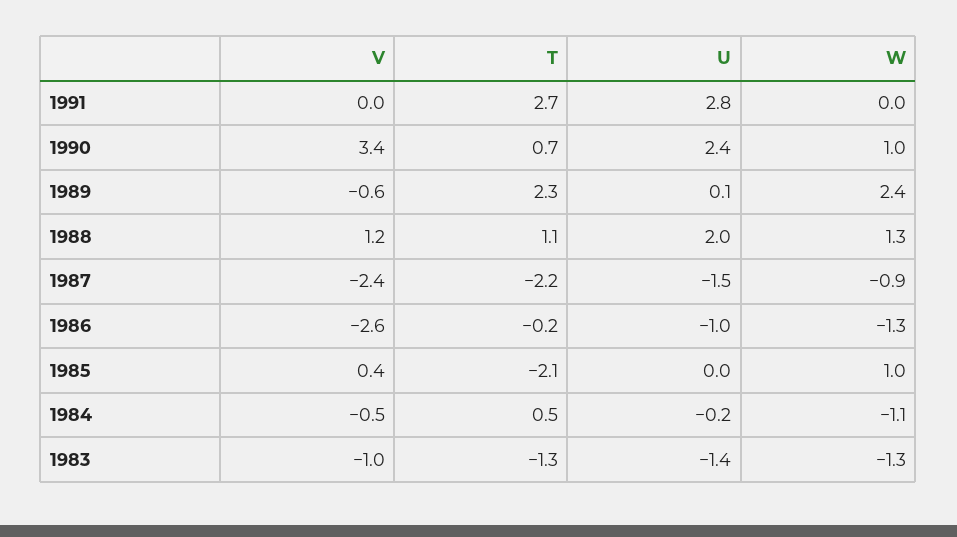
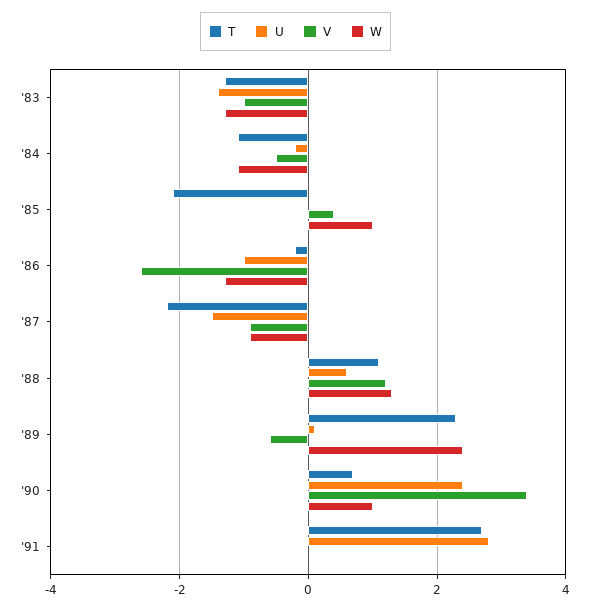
  {
    "V": {
      "1991": 0,
      "1990": 3.4,
      "1989": -0.6,
      "1988": 1.2,
-     "1987": -2.4,
+     "1987": -1,
      "1986": -2.6,
      "1985": 0.4,
      "1984": -0.5,
      "1983": -1
    },
    "T": {
      "1991": 2.7,
      "1990": 0.7,
      "1989": 2.3,
      "1988": 1.1,
      "1987": -2.2,
      "1986": -0.2,
      "1985": -2.1,
-     "1984": 0.5,
+     "1984": -1,
      "1983": -1.3
    },
    "U": {
      "1991": 2.8,
      "1990": 2.4,
      "1989": 0.1,
-     "1988": 2,
+     "1988": 0.5,
      "1987": -1.5,
      "1986": -1,
      "1985": 0,
      "1984": -0.2,
      "1983": -1.4
    },
    "W": {
      "1991": 0,
      "1990": 1,
      "1989": 2.4,
      "1988": 1.3,
      "1987": -0.9,
      "1986": -1.3,
      "1985": 1,
      "1984": -1.1,
      "1983": -1.3
    }
  }

